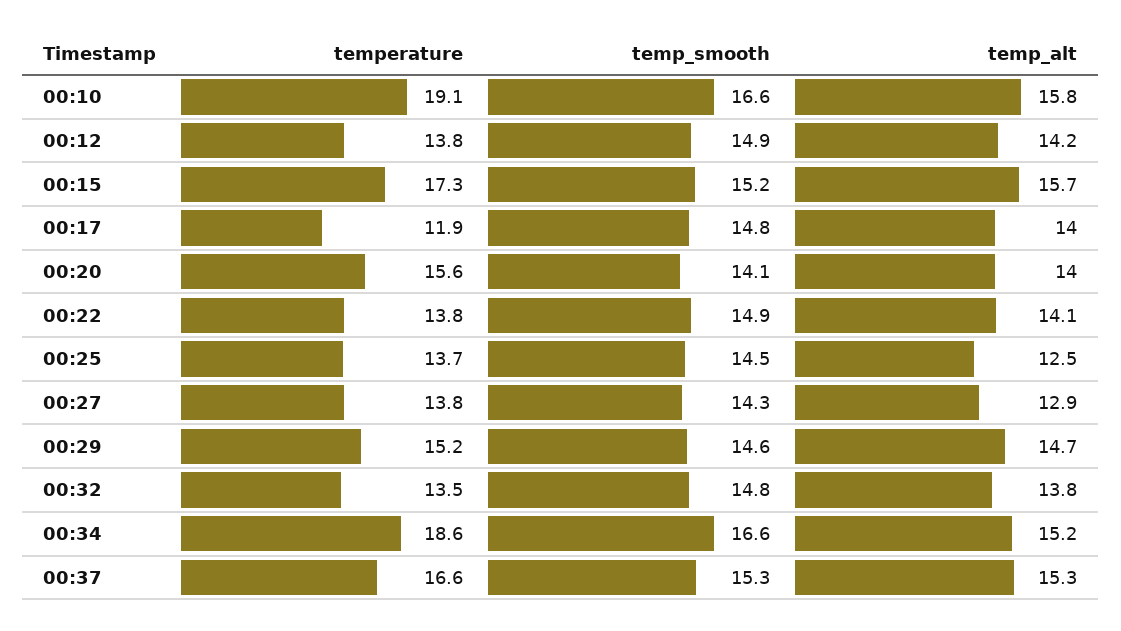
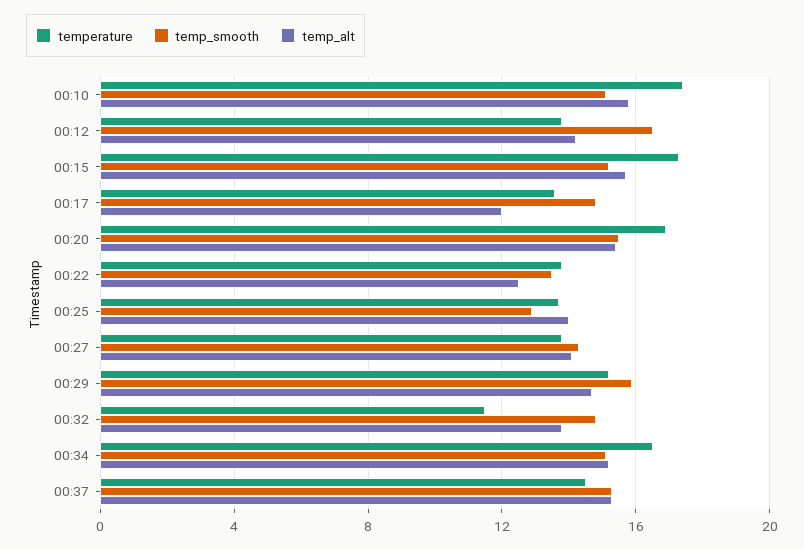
  {
    "temperature": {
-     "00:10": 19.1,
+     "00:10": 17.5,
      "00:12": 13.8,
      "00:15": 17.3,
-     "00:17": 11.9,
+     "00:17": 13.5,
-     "00:20": 15.6,
+     "00:20": 17,
      "00:22": 13.8,
      "00:25": 13.7,
      "00:27": 13.8,
      "00:29": 15.2,
-     "00:32": 13.5,
+     "00:32": 11.5,
-     "00:34": 18.6,
+     "00:34": 16.5,
-     "00:37": 16.6
+     "00:37": 14.5
    },
    "temp_smooth": {
-     "00:10": 16.6,
+     "00:10": 15,
-     "00:12": 14.9,
+     "00:12": 16.5,
      "00:15": 15.2,
      "00:17": 14.8,
-     "00:20": 14.1,
+     "00:20": 15.5,
-     "00:22": 14.9,
+     "00:22": 13.5,
-     "00:25": 14.5,
+     "00:25": 13,
      "00:27": 14.3,
-     "00:29": 14.6,
+     "00:29": 16,
      "00:32": 14.8,
-     "00:34": 16.6,
+     "00:34": 15,
      "00:37": 15.3
    },
    "temp_alt": {
      "00:10": 15.8,
      "00:12": 14.2,
      "00:15": 15.7,
-     "00:17": 14,
+     "00:17": 12,
-     "00:20": 14,
+     "00:20": 15.5,
-     "00:22": 14.1,
+     "00:22": 12.5,
-     "00:25": 12.5,
+     "00:25": 14,
-     "00:27": 12.9,
+     "00:27": 14,
      "00:29": 14.7,
      "00:32": 13.8,
      "00:34": 15.2,
      "00:37": 15.3
    }
  }

